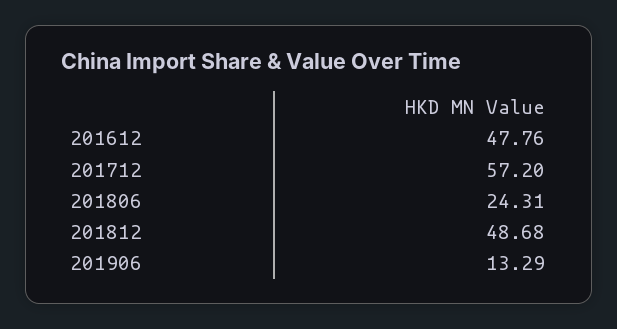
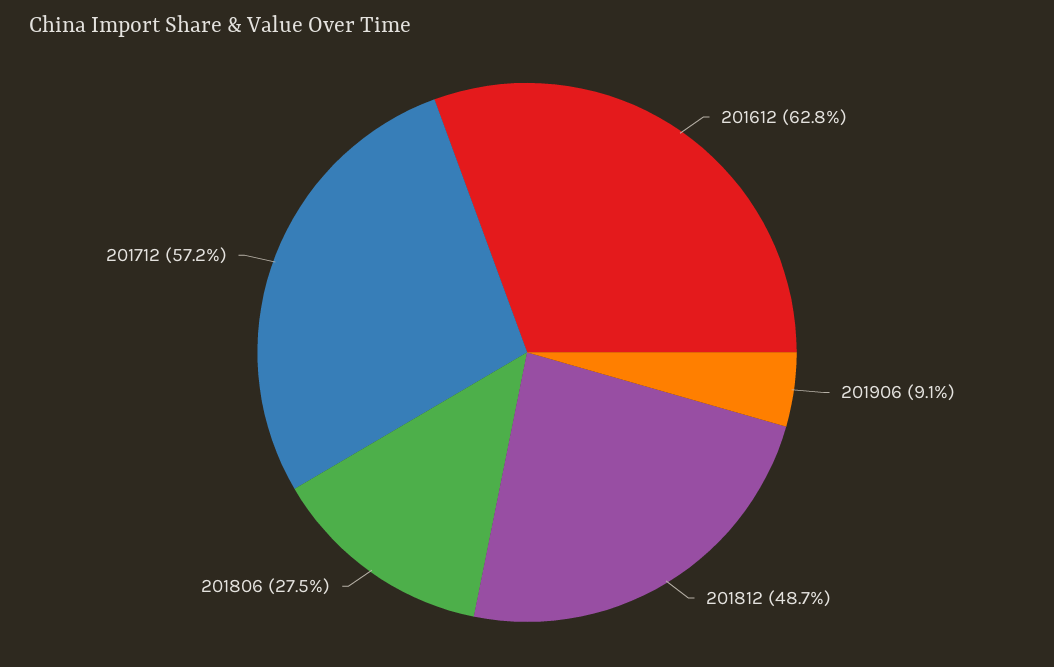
  {
-   "201612": 47.76,
+   "201612": 62.8,
    "201712": 57.2,
-   "201806": 24.31,
+   "201806": 27.5,
    "201812": 48.68,
-   "201906": 13.29
+   "201906": 9.1
  }

